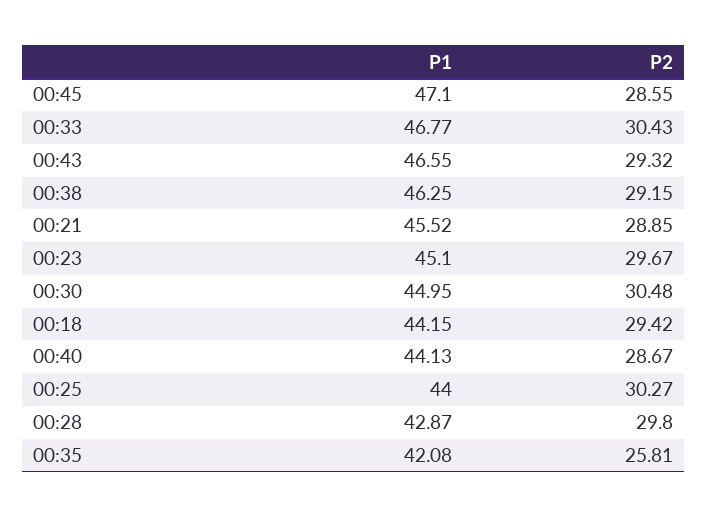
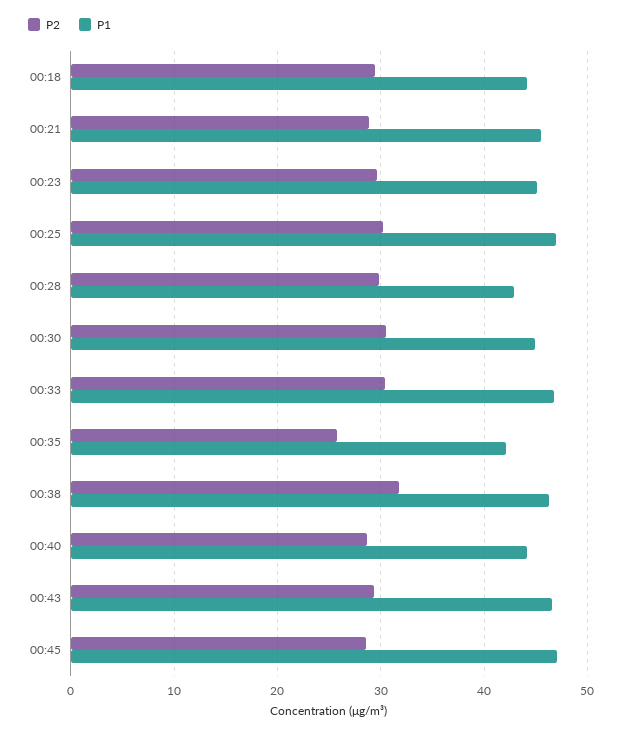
  {
    "P1": {
      "00:45": 47.1,
      "00:33": 46.77,
      "00:43": 46.55,
      "00:38": 46.25,
      "00:21": 45.52,
      "00:23": 45.1,
      "00:30": 44.95,
      "00:18": 44.15,
      "00:40": 44.13,
-     "00:25": 44,
+     "00:25": 47,
      "00:28": 42.87,
      "00:35": 42.08
    },
    "P2": {
      "00:45": 28.55,
      "00:33": 30.43,
      "00:43": 29.32,
-     "00:38": 29.15,
+     "00:38": 32,
      "00:21": 28.85,
      "00:23": 29.67,
      "00:30": 30.48,
      "00:18": 29.42,
      "00:40": 28.67,
      "00:25": 30.27,
      "00:28": 29.8,
      "00:35": 25.81
    }
  }

